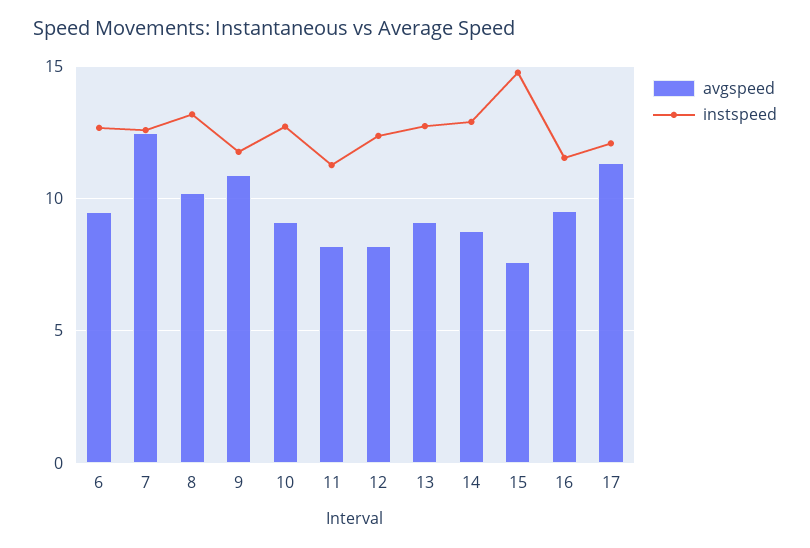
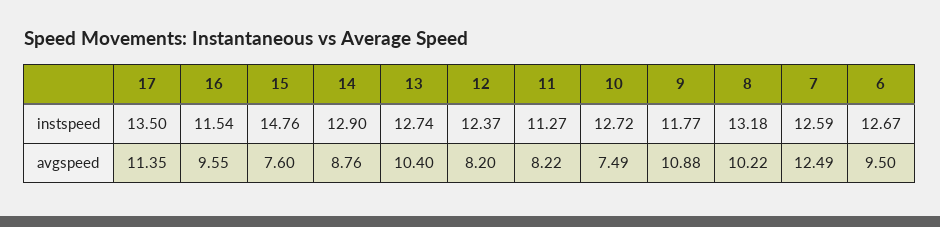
  {
    "avgspeed": {
      "6": 9.5,
      "7": 12.49,
      "8": 10.22,
      "9": 10.88,
-     "10": 9,
+     "10": 7.49,
      "11": 8.22,
      "12": 8.2,
-     "13": 9,
+     "13": 10.4,
      "14": 8.76,
      "15": 7.6,
      "16": 9.55,
      "17": 11.35
    },
    "instspeed": {
      "6": 12.67,
      "7": 12.59,
      "8": 13.18,
      "9": 11.77,
      "10": 12.72,
      "11": 11.27,
      "12": 12.37,
      "13": 12.74,
      "14": 12.9,
      "15": 14.76,
      "16": 11.54,
-     "17": 12
+     "17": 13.5
    }
  }

